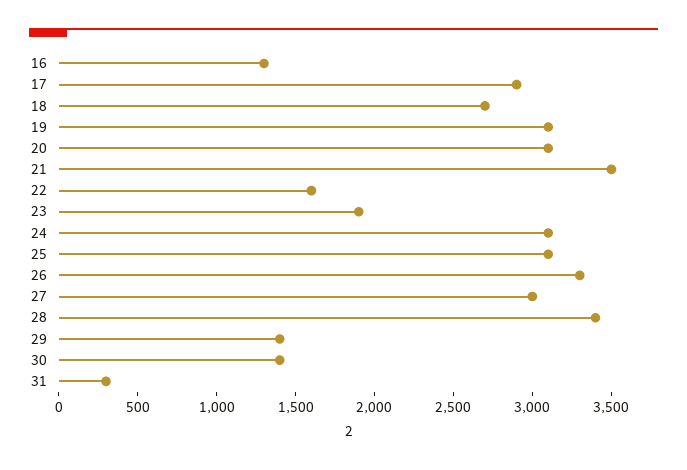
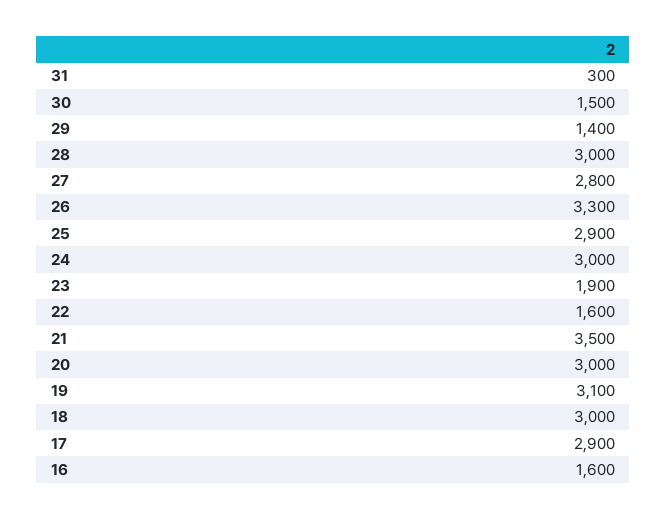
  {
-   "16": 1300,
+   "16": 1600,
    "17": 2900,
-   "18": 2700,
+   "18": 3000,
    "19": 3100,
-   "20": 3100,
+   "20": 3000,
    "21": 3500,
    "22": 1600,
    "23": 1900,
-   "24": 3100,
+   "24": 3000,
-   "25": 3100,
+   "25": 2900,
    "26": 3300,
-   "27": 3000,
+   "27": 2800,
-   "28": 3400,
+   "28": 3000,
    "29": 1400,
-   "30": 1400,
+   "30": 1500,
    "31": 300
  }

